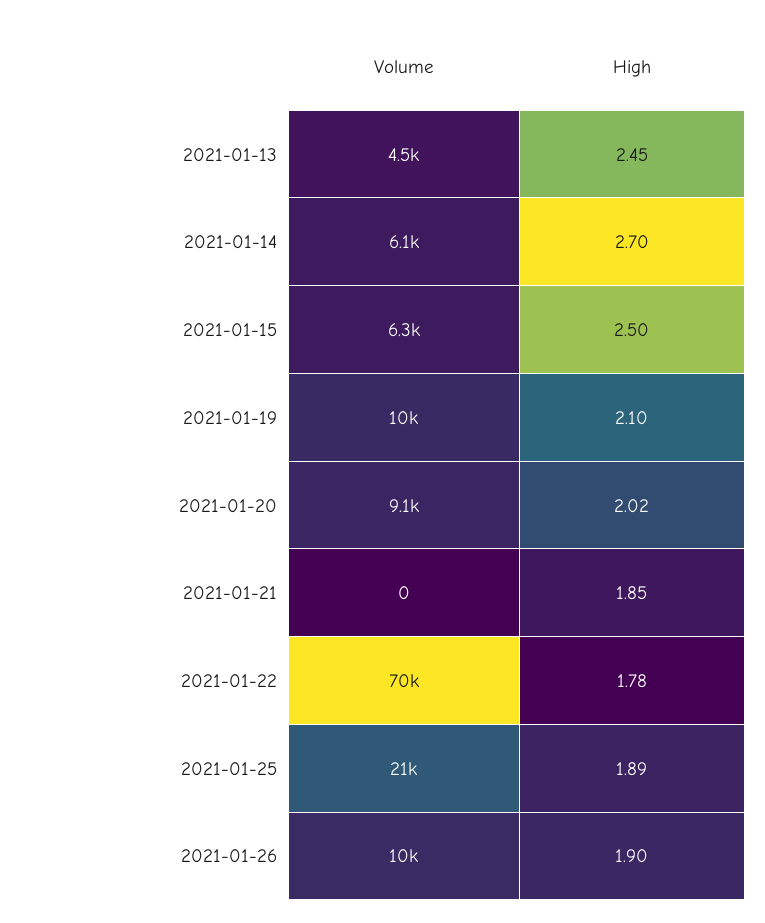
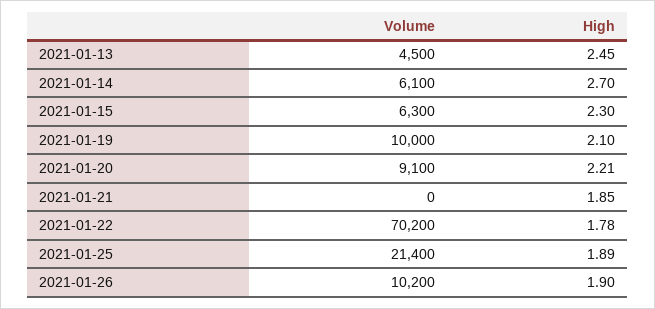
  {
    "Volume": {
      "2021-01-13": 4500,
      "2021-01-14": 6100,
      "2021-01-15": 6300,
      "2021-01-19": 10000,
      "2021-01-20": 9100,
      "2021-01-21": 0,
      "2021-01-22": 70200,
      "2021-01-25": 21400,
      "2021-01-26": 10200
    },
    "High": {
      "2021-01-13": 2.45,
      "2021-01-14": 2.7,
-     "2021-01-15": 2.5,
+     "2021-01-15": 2.3,
      "2021-01-19": 2.1,
-     "2021-01-20": 2.02,
+     "2021-01-20": 2.21,
      "2021-01-21": 1.85,
      "2021-01-22": 1.78,
      "2021-01-25": 1.89,
      "2021-01-26": 1.9
    }
  }

